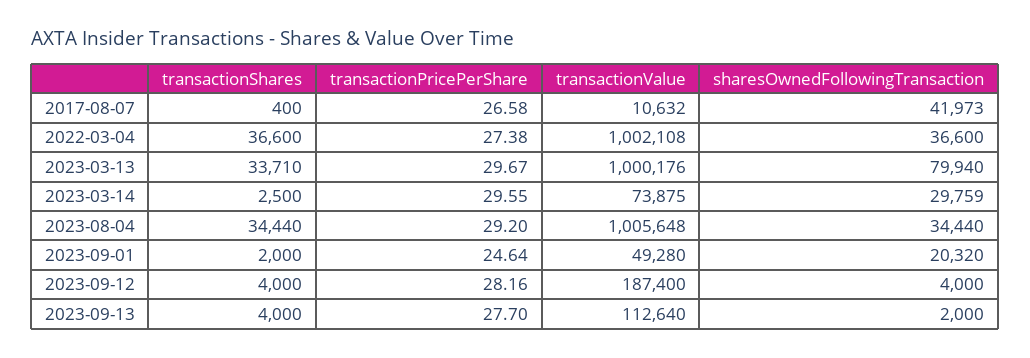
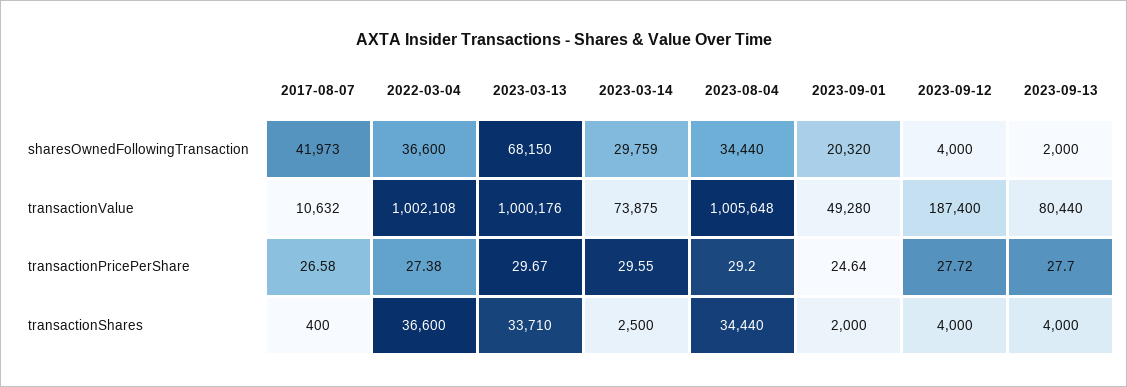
  {
    "transactionShares": {
      "2017-08-07": 400,
      "2022-03-04": 36600,
      "2023-03-13": 33710,
      "2023-03-14": 2500,
      "2023-08-04": 34440,
      "2023-09-01": 2000,
      "2023-09-12": 4000,
      "2023-09-13": 4000
    },
    "transactionPricePerShare": {
      "2017-08-07": 26.58,
      "2022-03-04": 27.38,
      "2023-03-13": 29.67,
      "2023-03-14": 29.55,
      "2023-08-04": 29.2,
      "2023-09-01": 24.64,
-     "2023-09-12": 28.16,
+     "2023-09-12": 27.72,
      "2023-09-13": 27.7
    },
    "transactionValue": {
      "2017-08-07": 10632,
      "2022-03-04": 1002108,
      "2023-03-13": 1000176,
      "2023-03-14": 73875,
      "2023-08-04": 1005648,
      "2023-09-01": 49280,
      "2023-09-12": 187400,
-     "2023-09-13": 112640
+     "2023-09-13": 80440
    },
    "sharesOwnedFollowingTransaction": {
      "2017-08-07": 41973,
      "2022-03-04": 36600,
-     "2023-03-13": 79940,
+     "2023-03-13": 68150,
      "2023-03-14": 29759,
      "2023-08-04": 34440,
      "2023-09-01": 20320,
      "2023-09-12": 4000,
      "2023-09-13": 2000
    }
  }

